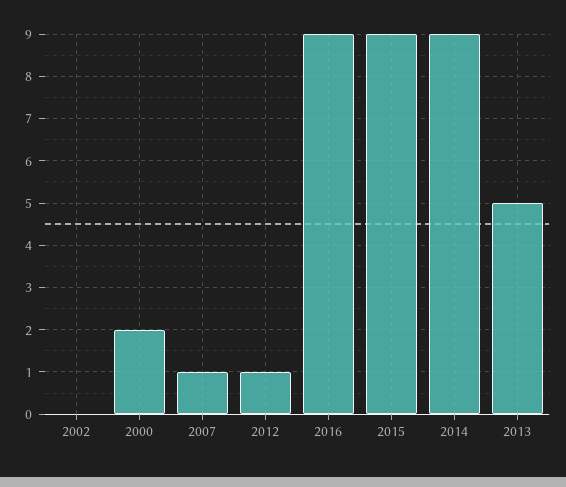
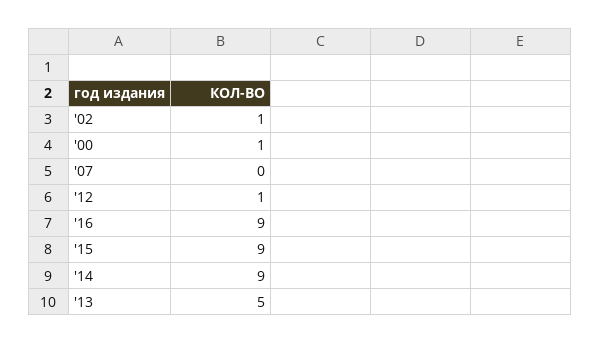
  {
-   "2002": 0,
+   "2002": 1,
-   "2000": 2,
+   "2000": 1,
-   "2007": 1,
+   "2007": 0,
    "2012": 1,
    "2016": 9,
    "2015": 9,
    "2014": 9,
    "2013": 5
  }

